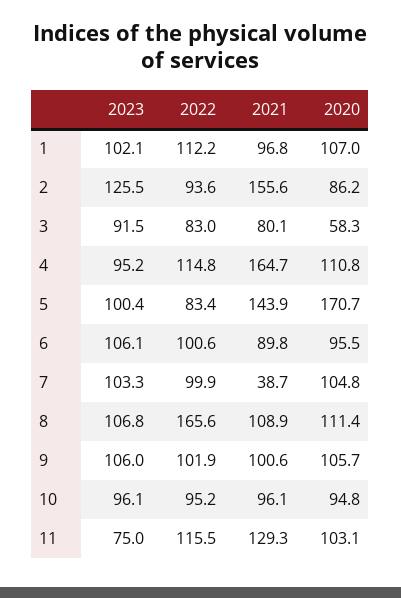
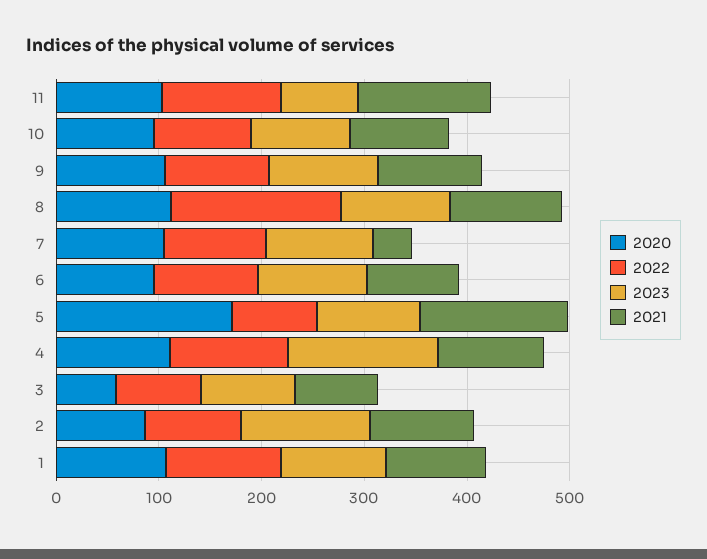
  {
    "2023": {
      "1": 102.1,
      "2": 125.5,
      "3": 91.5,
-     "4": 95.2,
+     "4": 140,
      "5": 100.4,
      "6": 106.1,
      "7": 103.3,
      "8": 106.8,
      "9": 106,
      "10": 96.1,
      "11": 75
    },
    "2022": {
      "1": 112.2,
      "2": 93.6,
      "3": 83,
      "4": 114.8,
      "5": 83.4,
      "6": 100.6,
      "7": 99.9,
      "8": 165.6,
      "9": 101.9,
      "10": 95.2,
      "11": 115.5
    },
    "2021": {
      "1": 96.8,
-     "2": 155.6,
+     "2": 100,
      "3": 80.1,
-     "4": 164.7,
+     "4": 100,
      "5": 143.9,
      "6": 89.8,
      "7": 38.7,
      "8": 108.9,
      "9": 100.6,
      "10": 96.1,
      "11": 129.3
    },
    "2020": {
      "1": 107,
      "2": 86.2,
      "3": 58.3,
      "4": 110.8,
      "5": 170.7,
      "6": 95.5,
      "7": 104.8,
      "8": 111.4,
      "9": 105.7,
      "10": 94.8,
      "11": 103.1
    }
  }

